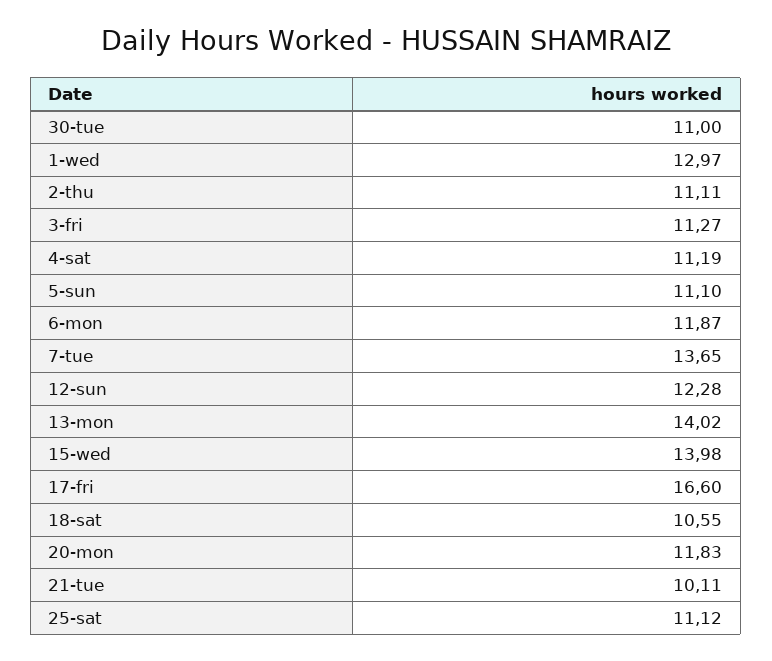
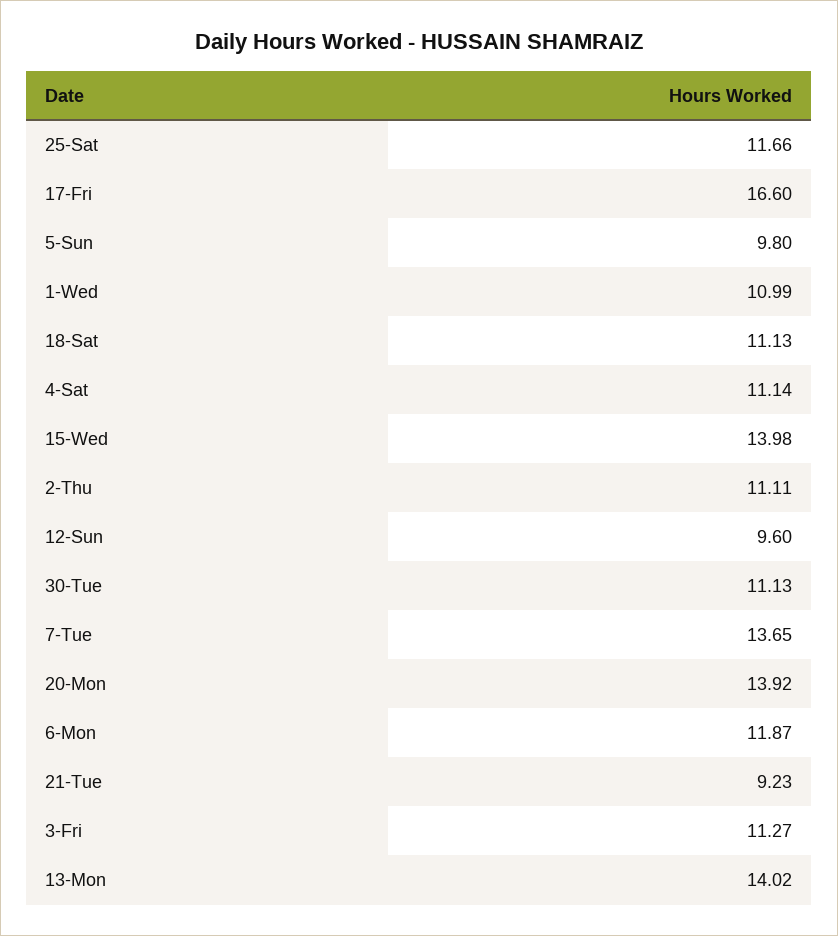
  {
-   "30-tue": 11,
+   "30-tue": 11.13,
-   "1-wed": 12.97,
+   "1-wed": 10.99,
    "2-thu": 11.11,
    "3-fri": 11.27,
-   "4-sat": 11.19,
+   "4-sat": 11.14,
-   "5-sun": 11.1,
+   "5-sun": 9.8,
    "6-mon": 11.87,
    "7-tue": 13.65,
-   "12-sun": 12.28,
+   "12-sun": 9.6,
    "13-mon": 14.02,
    "15-wed": 13.98,
    "17-fri": 16.6,
-   "18-sat": 10.55,
+   "18-sat": 11.13,
-   "20-mon": 11.83,
+   "20-mon": 13.92,
-   "21-tue": 10.11,
+   "21-tue": 9.23,
-   "25-sat": 11.12
+   "25-sat": 11.66
  }

